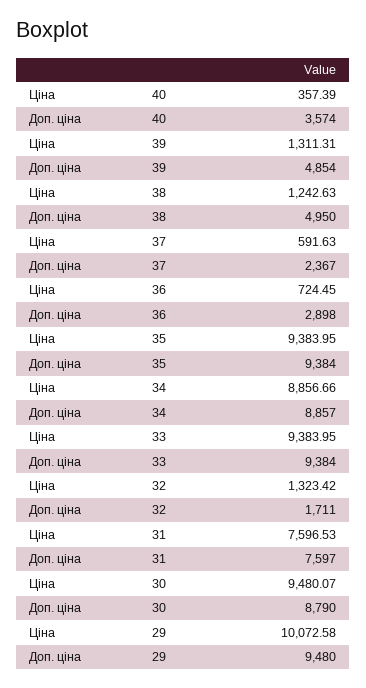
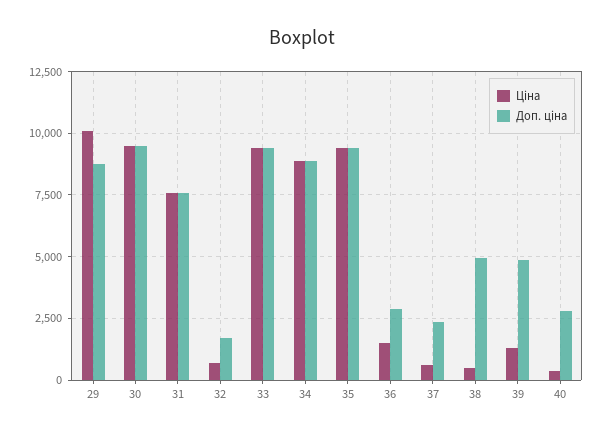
  {
    "Ціна": {
      "40": 357.39,
      "39": 1311.31,
-     "38": 1242.63,
+     "38": 500,
      "37": 591.63,
-     "36": 724.45,
+     "36": 1500,
      "35": 9383.95,
      "34": 8856.66,
      "33": 9383.95,
-     "32": 1323.42,
+     "32": 750,
      "31": 7596.53,
      "30": 9480.07,
      "29": 10072.58
    },
    "Доп. ціна": {
-     "40": 3574,
+     "40": 2750,
      "39": 4854,
      "38": 4950,
      "37": 2367,
      "36": 2898,
      "35": 9384,
      "34": 8857,
      "33": 9384,
      "32": 1711,
      "31": 7597,
-     "30": 8790,
+     "30": 9500,
-     "29": 9480
+     "29": 8750
    }
  }

